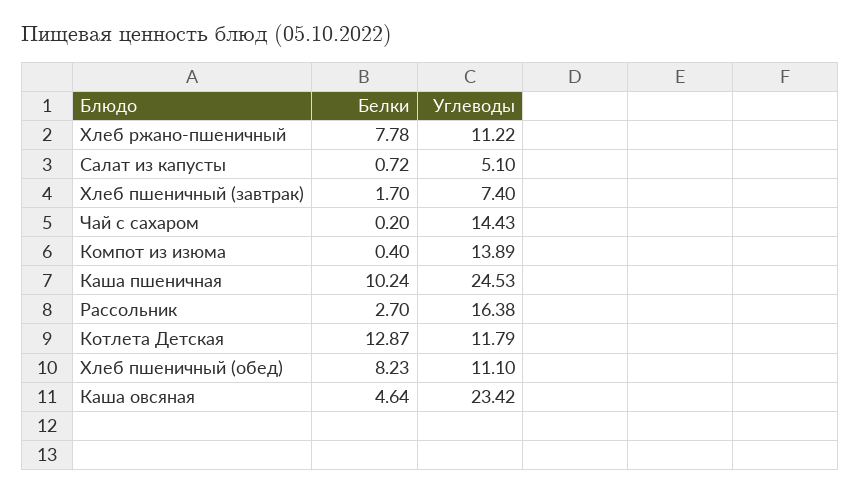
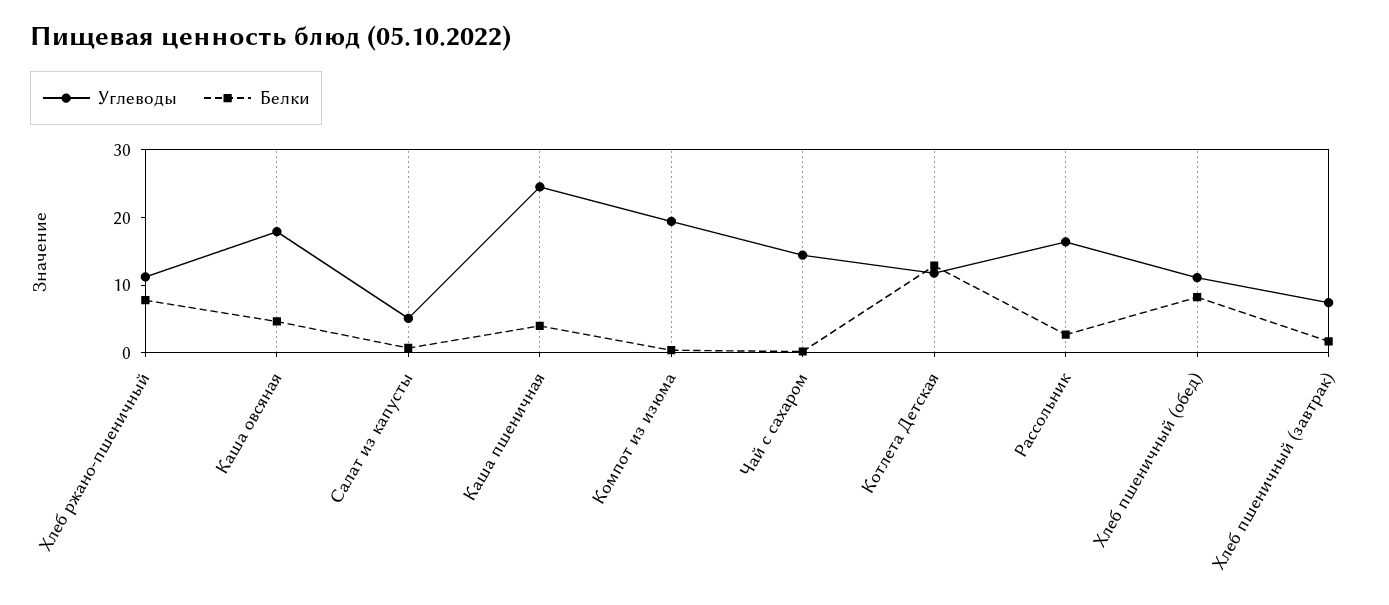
  {
    "Белки": {
      "Хлеб ржано-пшеничный": 7.78,
      "Салат из капусты": 0.72,
      "Хлеб пшеничный (завтрак)": 1.7,
      "Чай с сахаром": 0.2,
      "Компот из изюма": 0.4,
-     "Каша пшеничная": 10.24,
+     "Каша пшеничная": 4,
      "Рассольник": 2.7,
      "Котлета Детская": 12.87,
      "Хлеб пшеничный (обед)": 8.23,
      "Каша овсяная": 4.64
    },
    "Углеводы": {
      "Хлеб ржано-пшеничный": 11.22,
      "Салат из капусты": 5.1,
      "Хлеб пшеничный (завтрак)": 7.4,
      "Чай с сахаром": 14.43,
-     "Компот из изюма": 13.89,
+     "Компот из изюма": 20,
      "Каша пшеничная": 24.53,
      "Рассольник": 16.38,
      "Котлета Детская": 11.79,
      "Хлеб пшеничный (обед)": 11.1,
-     "Каша овсяная": 23.42
+     "Каша овсяная": 18
    }
  }

